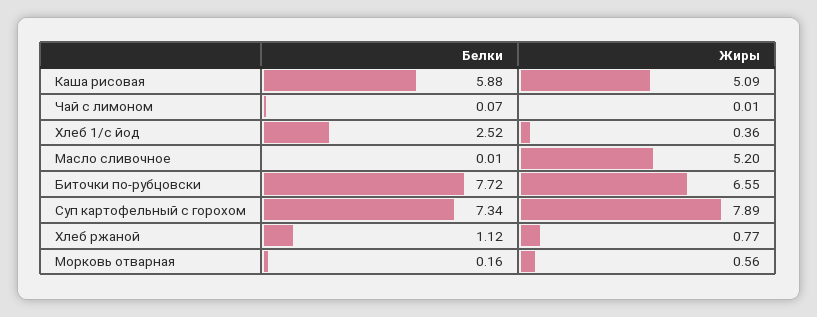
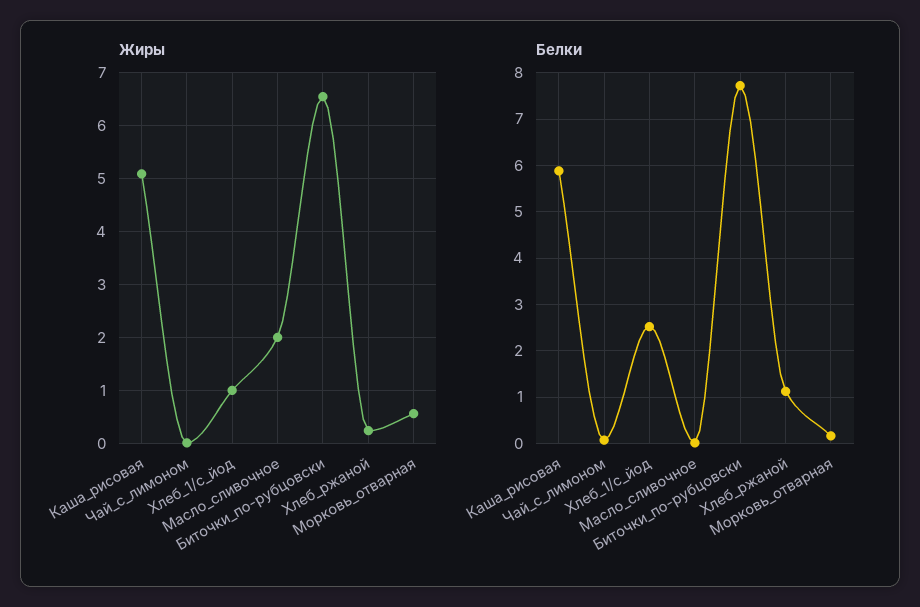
  {
    "Белки": {
      "Каша рисовая": 5.88,
      "Чай с лимоном": 0.07,
      "Хлеб 1/с йод": 2.52,
      "Масло сливочное": 0.01,
      "Биточки по-рубцовски": 7.72,
-     "Суп картофельный с горохом": 7.34,
      "Хлеб ржаной": 1.12,
      "Морковь отварная": 0.16
    },
    "Жиры": {
      "Каша рисовая": 5.09,
      "Чай с лимоном": 0.01,
-     "Хлеб 1/с йод": 0.36,
+     "Хлеб 1/с йод": 1,
-     "Масло сливочное": 5.2,
+     "Масло сливочное": 2,
      "Биточки по-рубцовски": 6.55,
-     "Суп картофельный с горохом": 7.89,
-     "Хлеб ржаной": 0.77,
+     "Хлеб ржаной": 0.2,
      "Морковь отварная": 0.56
    }
  }

